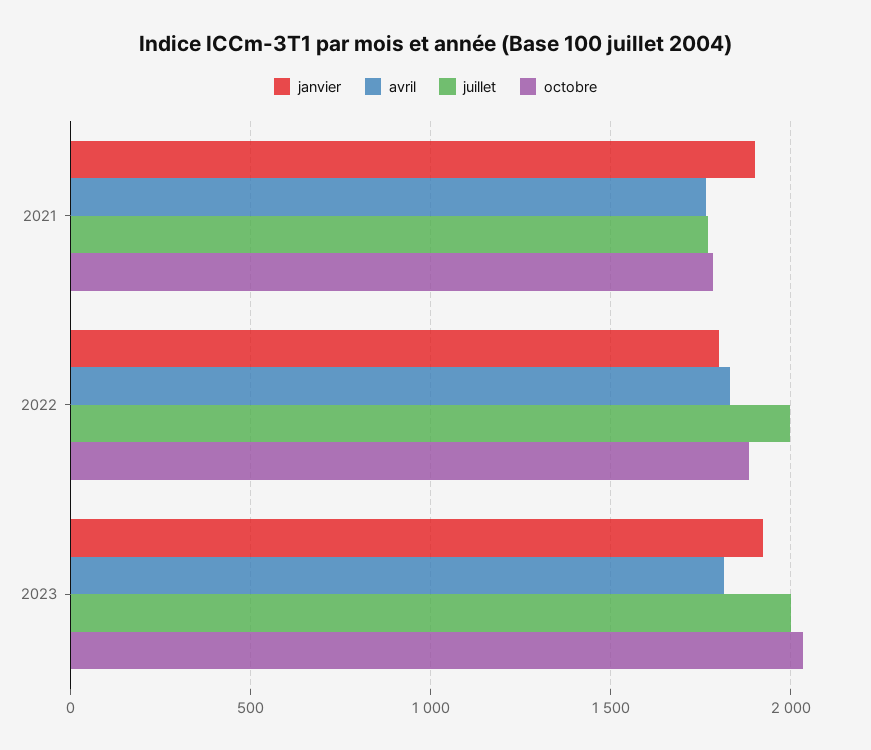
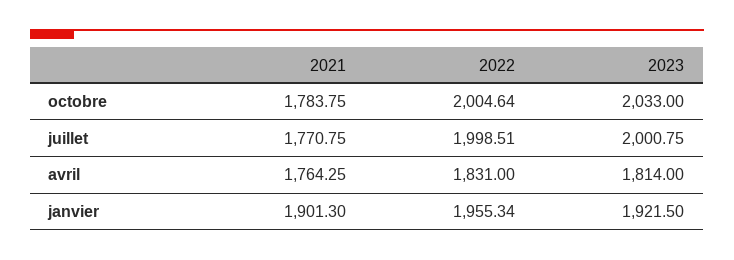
  {
    "janvier": {
      "2021": 1901.3,
-     "2022": 1800,
+     "2022": 1955.34,
      "2023": 1921.5
    },
    "avril": {
      "2021": 1764.25,
      "2022": 1831,
      "2023": 1814
    },
    "juillet": {
      "2021": 1770.75,
      "2022": 1998.51,
      "2023": 2000.75
    },
    "octobre": {
      "2021": 1783.75,
-     "2022": 1900,
+     "2022": 2004.64,
      "2023": 2033
    }
  }

